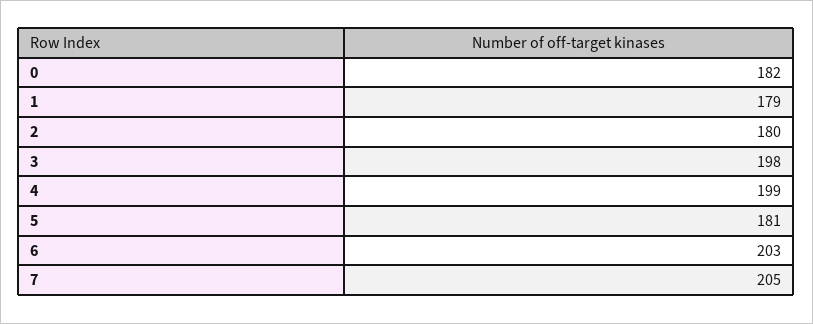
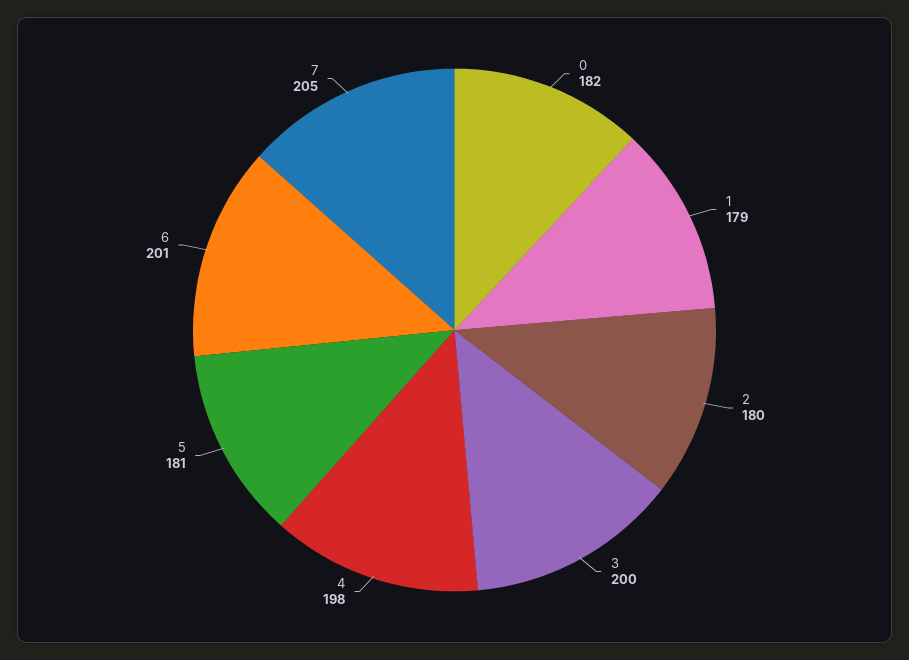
  {
    "0": 182,
    "1": 179,
    "2": 180,
-   "3": 198,
+   "3": 200,
-   "4": 199,
+   "4": 198,
    "5": 181,
-   "6": 203,
+   "6": 201,
    "7": 205
  }

